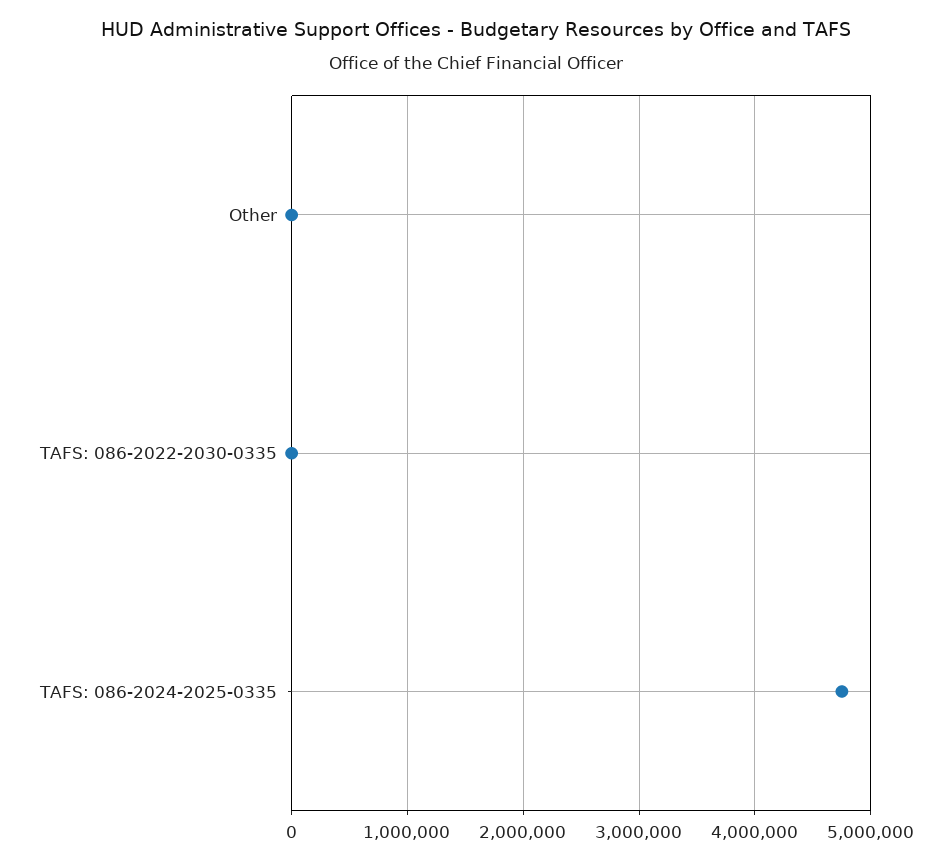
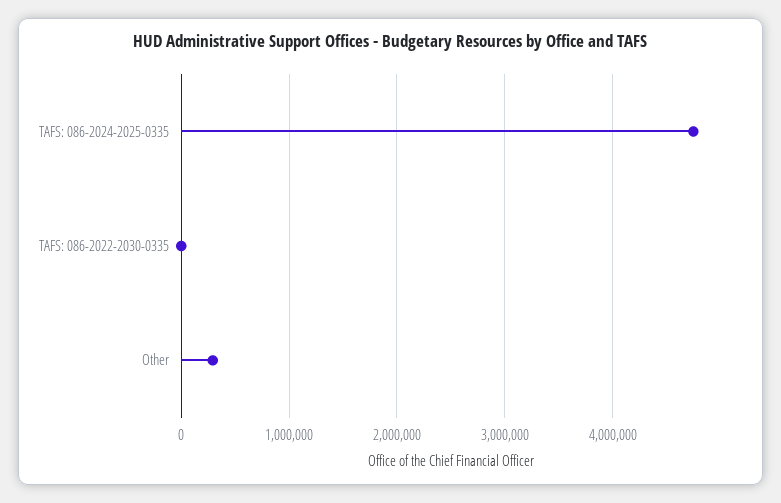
  {
-   "Other": 0,
+   "Other": 300000,
    "TAFS: 086-2022-2030-0335": 0,
    "TAFS: 086-2024-2025-0335": 4700000
  }

